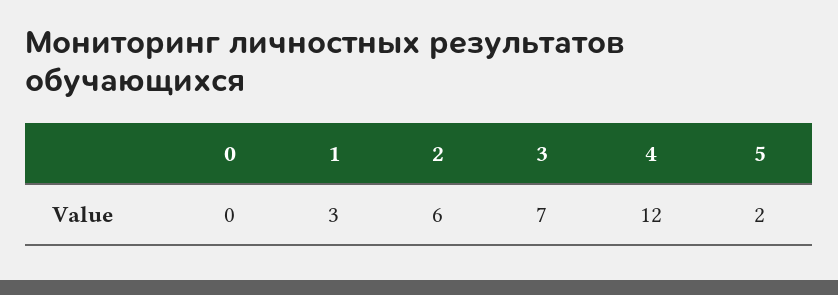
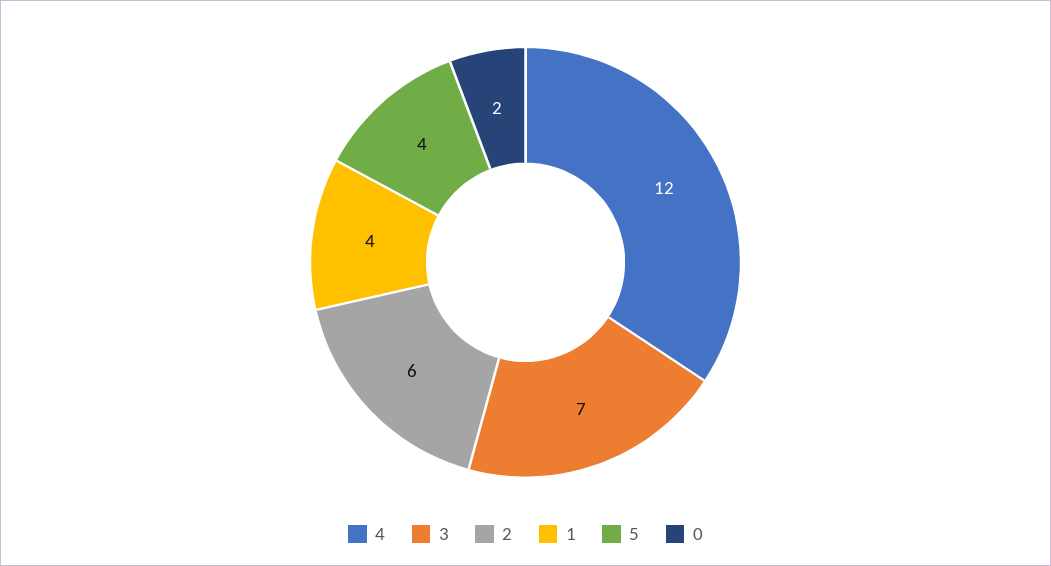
  {
-   "0": 0,
+   "0": 2,
-   "1": 3,
+   "1": 4,
    "2": 6,
    "3": 7,
    "4": 12,
-   "5": 2
+   "5": 4
  }

